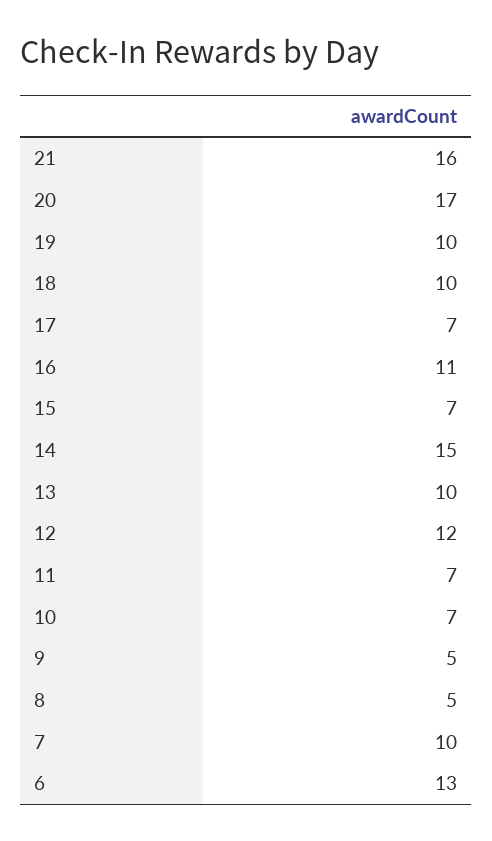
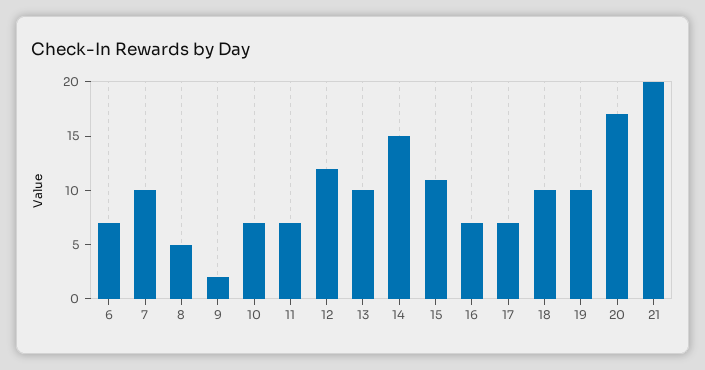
  {
-   "21": 16,
+   "21": 20,
    "20": 17,
    "19": 10,
    "18": 10,
    "17": 7,
-   "16": 11,
+   "16": 7,
-   "15": 7,
+   "15": 11,
    "14": 15,
    "13": 10,
    "12": 12,
    "11": 7,
    "10": 7,
-   "9": 5,
+   "9": 2,
    "8": 5,
    "7": 10,
-   "6": 13
+   "6": 7
  }

